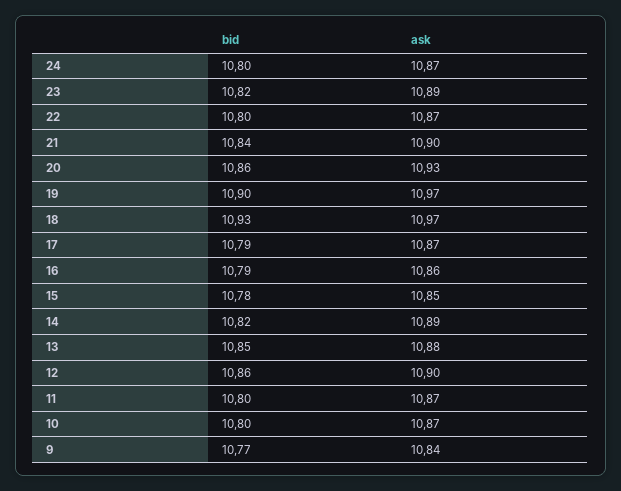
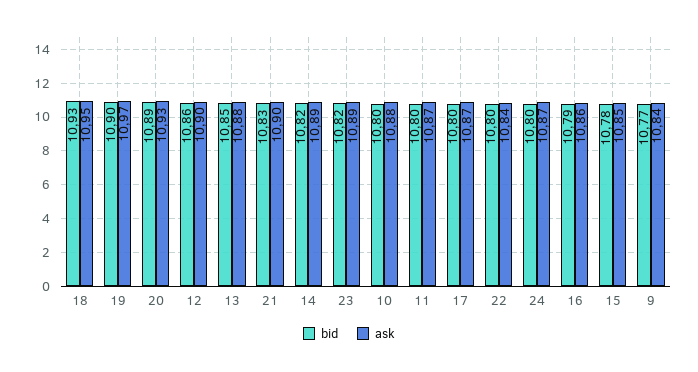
  {
    "bid": {
      "24": 10.8,
      "23": 10.82,
      "22": 10.8,
-     "21": 10.84,
+     "21": 10.83,
-     "20": 10.86,
+     "20": 10.89,
      "19": 10.9,
      "18": 10.93,
-     "17": 10.79,
+     "17": 10.8,
      "16": 10.79,
      "15": 10.78,
      "14": 10.82,
      "13": 10.85,
      "12": 10.86,
      "11": 10.8,
      "10": 10.8,
      "9": 10.77
    },
    "ask": {
      "24": 10.87,
      "23": 10.89,
-     "22": 10.87,
+     "22": 10.84,
      "21": 10.9,
      "20": 10.93,
      "19": 10.97,
-     "18": 10.97,
+     "18": 10.95,
      "17": 10.87,
      "16": 10.86,
      "15": 10.85,
      "14": 10.89,
      "13": 10.88,
      "12": 10.9,
      "11": 10.87,
-     "10": 10.87,
+     "10": 10.88,
      "9": 10.84
    }
  }

